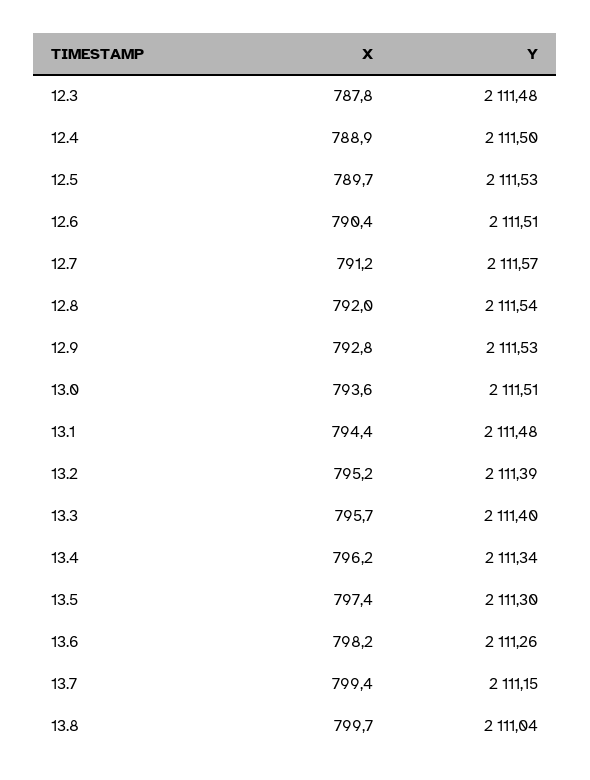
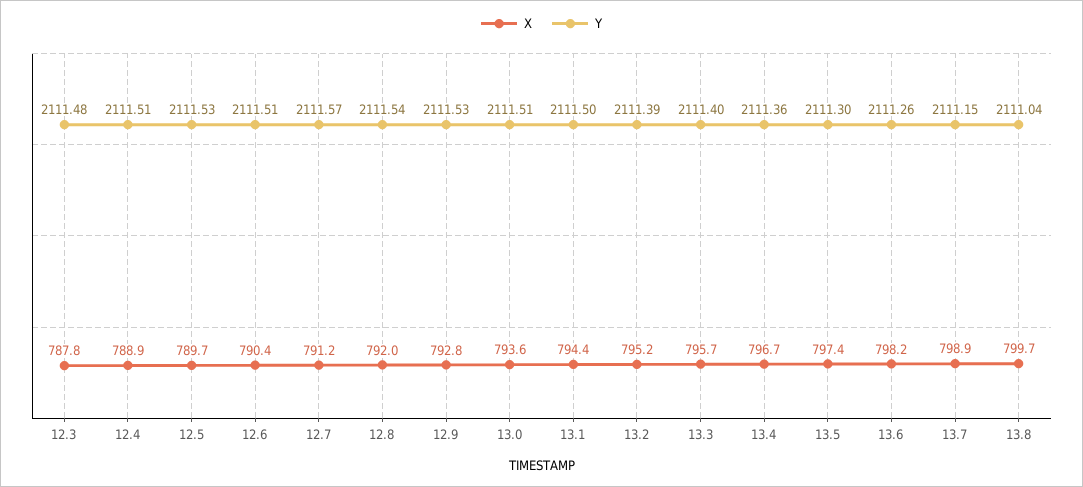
  {
    "X": {
      "12.3": 787.8,
      "12.4": 788.9,
      "12.5": 789.7,
      "12.6": 790.4,
      "12.7": 791.2,
      "12.8": 792,
      "12.9": 792.8,
      "13.0": 793.6,
      "13.1": 794.4,
      "13.2": 795.2,
      "13.3": 795.7,
-     "13.4": 796.2,
+     "13.4": 796.7,
      "13.5": 797.4,
      "13.6": 798.2,
-     "13.7": 799.4,
+     "13.7": 798.9,
      "13.8": 799.7
    },
    "Y": {
      "12.3": 2111.48,
-     "12.4": 2111.5,
+     "12.4": 2111.51,
      "12.5": 2111.53,
      "12.6": 2111.51,
      "12.7": 2111.57,
      "12.8": 2111.54,
      "12.9": 2111.53,
      "13.0": 2111.51,
-     "13.1": 2111.48,
+     "13.1": 2111.5,
      "13.2": 2111.39,
      "13.3": 2111.4,
-     "13.4": 2111.34,
+     "13.4": 2111.36,
      "13.5": 2111.3,
      "13.6": 2111.26,
      "13.7": 2111.15,
      "13.8": 2111.04
    }
  }

